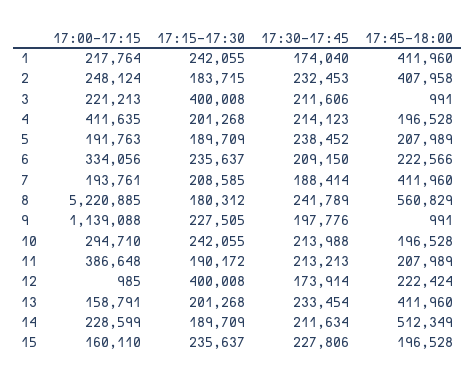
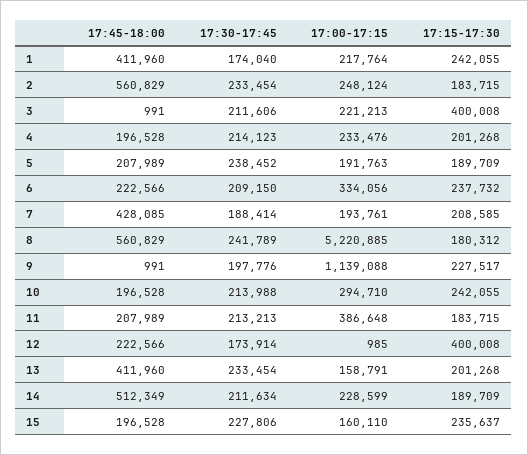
  {
    "17:00-17:15": {
      "1": 217764,
      "2": 248124,
      "3": 221213,
-     "4": 411635,
+     "4": 233476,
      "5": 191763,
      "6": 334056,
      "7": 193761,
      "8": 5220885,
      "9": 1139088,
      "10": 294710,
      "11": 386648,
      "12": 985,
      "13": 158791,
      "14": 228599,
      "15": 160110
    },
    "17:15-17:30": {
      "1": 242055,
      "2": 183715,
      "3": 400008,
      "4": 201268,
      "5": 189709,
-     "6": 235637,
+     "6": 237732,
      "7": 208585,
      "8": 180312,
-     "9": 227505,
+     "9": 227517,
      "10": 242055,
-     "11": 190172,
+     "11": 183715,
      "12": 400008,
      "13": 201268,
      "14": 189709,
      "15": 235637
    },
    "17:30-17:45": {
      "1": 174040,
-     "2": 232453,
+     "2": 233454,
      "3": 211606,
      "4": 214123,
      "5": 238452,
      "6": 209150,
      "7": 188414,
      "8": 241789,
      "9": 197776,
      "10": 213988,
      "11": 213213,
      "12": 173914,
      "13": 233454,
      "14": 211634,
      "15": 227806
    },
    "17:45-18:00": {
      "1": 411960,
-     "2": 407958,
+     "2": 560829,
      "3": 991,
      "4": 196528,
      "5": 207989,
      "6": 222566,
-     "7": 411960,
+     "7": 428085,
      "8": 560829,
      "9": 991,
      "10": 196528,
      "11": 207989,
-     "12": 222424,
+     "12": 222566,
      "13": 411960,
      "14": 512349,
      "15": 196528
    }
  }

